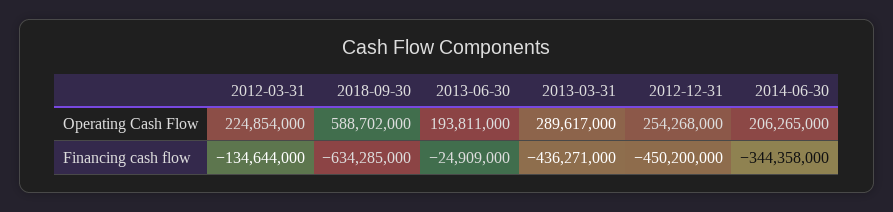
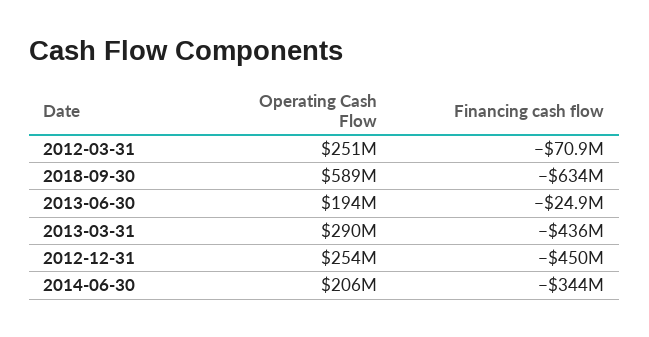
  {
    "2012-03-31": {
-     "Operating Cash Flow": 224854000,
+     "Operating Cash Flow": 251000000,
-     "Financing cash flow": -134644000
+     "Financing cash flow": -70900000
    },
    "2018-09-30": {
      "Operating Cash Flow": 588702000,
      "Financing cash flow": -634285000
    },
    "2013-06-30": {
      "Operating Cash Flow": 193811000,
      "Financing cash flow": -24909000
    },
    "2013-03-31": {
      "Operating Cash Flow": 289617000,
      "Financing cash flow": -436271000
    },
    "2012-12-31": {
      "Operating Cash Flow": 254268000,
      "Financing cash flow": -450200000
    },
    "2014-06-30": {
      "Operating Cash Flow": 206265000,
      "Financing cash flow": -344358000
    }
  }

